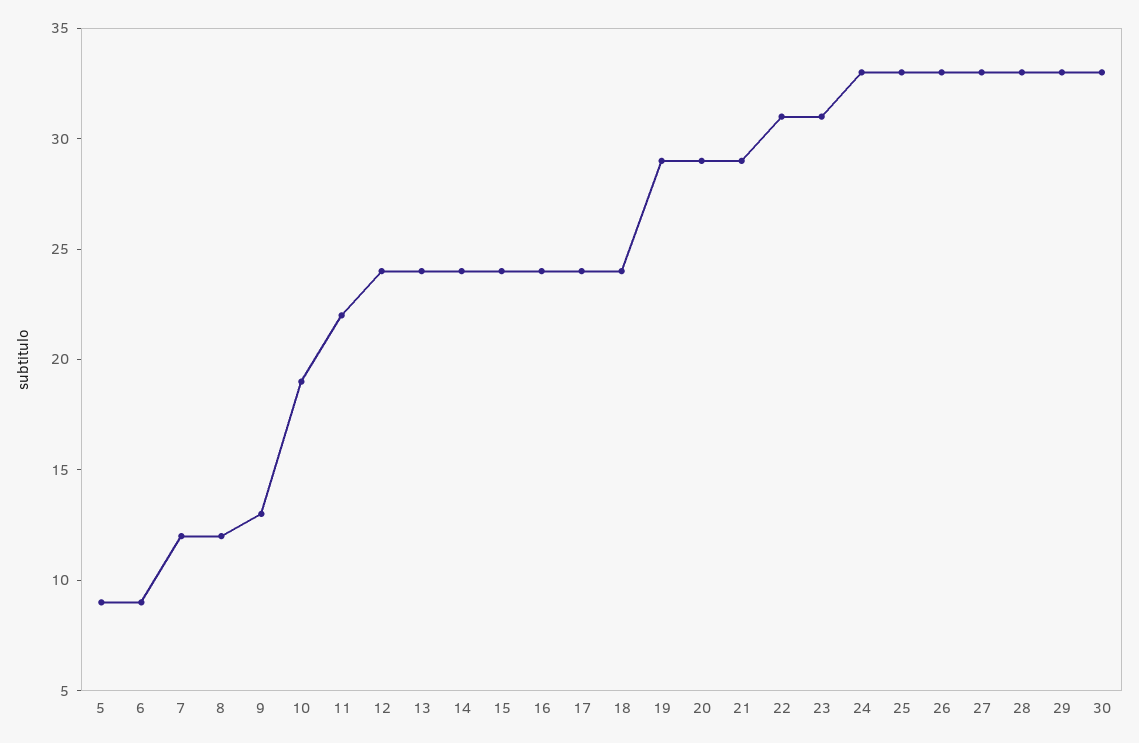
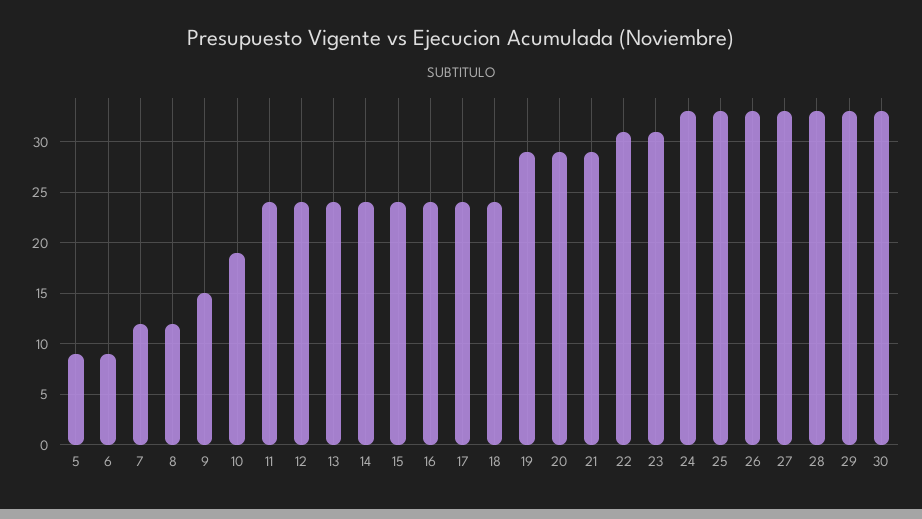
  {
    "5": 9,
    "6": 9,
    "7": 12,
    "8": 12,
-   "9": 13,
+   "9": 15,
    "10": 19,
-   "11": 22,
+   "11": 24,
    "12": 24,
    "13": 24,
    "14": 24,
    "15": 24,
    "16": 24,
    "17": 24,
    "18": 24,
    "19": 29,
    "20": 29,
    "21": 29,
    "22": 31,
    "23": 31,
    "24": 33,
    "25": 33,
    "26": 33,
    "27": 33,
    "28": 33,
    "29": 33,
    "30": 33
  }

